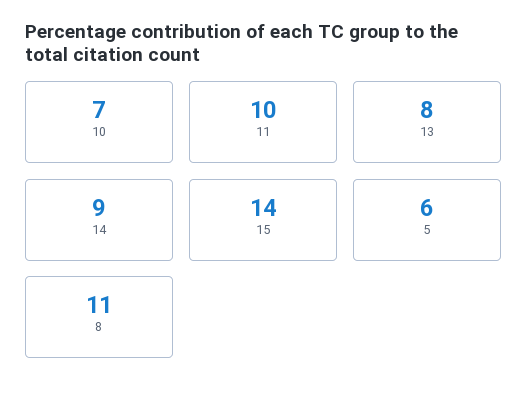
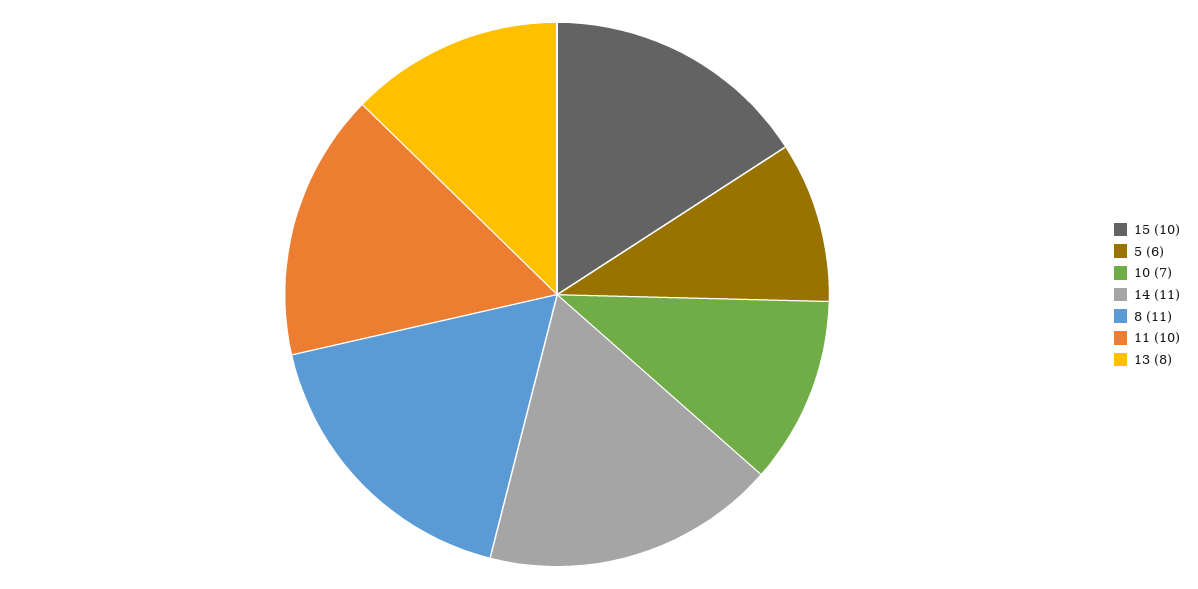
  {
    "10": 7,
    "11": 10,
    "13": 8,
-   "14": 9,
+   "14": 11,
-   "15": 14,
+   "15": 10,
    "5": 6,
    "8": 11
  }

